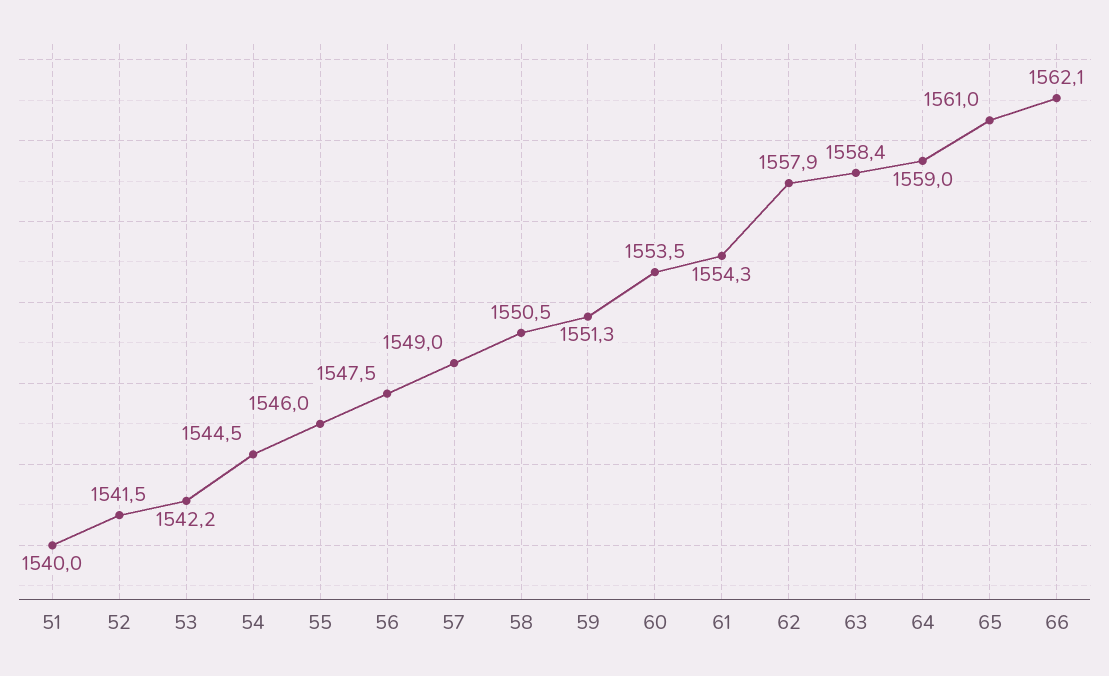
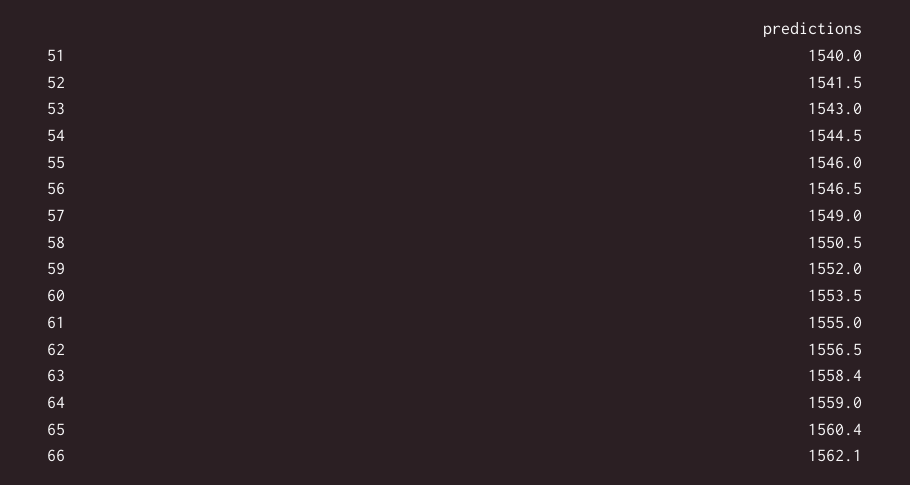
  {
    "51": 1540,
    "52": 1541.5,
-   "53": 1542.2,
+   "53": 1543,
    "54": 1544.5,
    "55": 1546,
-   "56": 1547.5,
+   "56": 1546.5,
    "57": 1549,
    "58": 1550.5,
-   "59": 1551.3,
+   "59": 1552,
    "60": 1553.5,
-   "61": 1554.3,
+   "61": 1555,
-   "62": 1557.9,
+   "62": 1556.5,
    "63": 1558.4,
    "64": 1559,
-   "65": 1561,
+   "65": 1560.4,
    "66": 1562.1
  }

